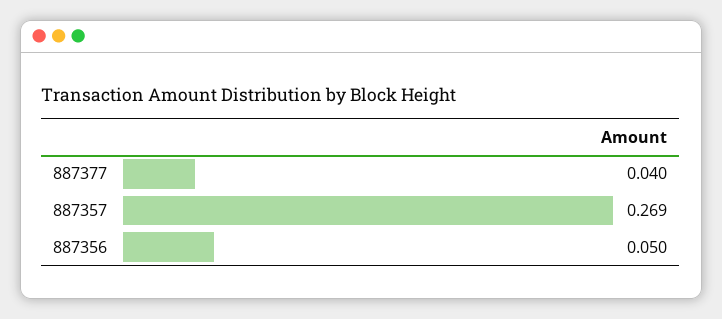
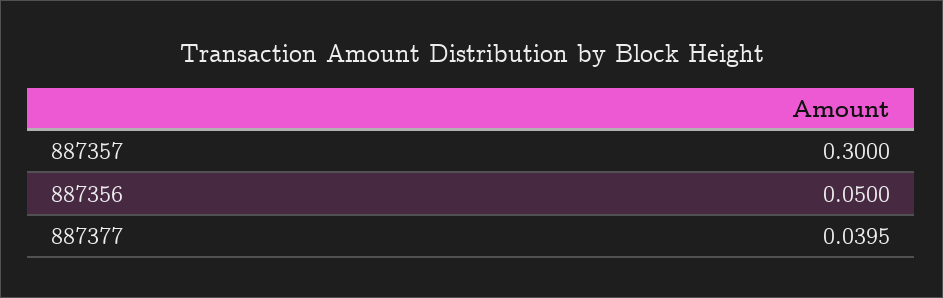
  {
    "887377": 0.0395,
-   "887357": 0.269,
+   "887357": 0.3,
    "887356": 0.05
  }

